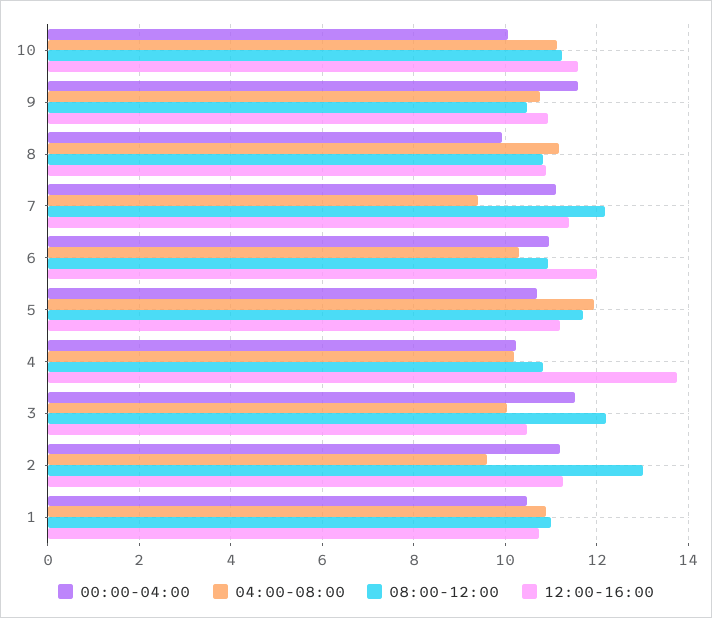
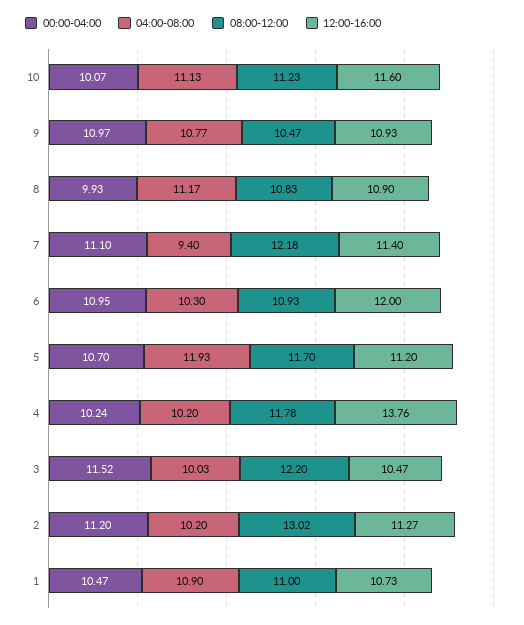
  {
    "00:00-04:00": {
      "10": 10.07,
-     "9": 11.6,
+     "9": 10.97,
      "8": 9.93,
      "7": 11.1,
      "6": 10.95,
      "5": 10.7,
      "4": 10.24,
      "3": 11.52,
      "2": 11.2,
      "1": 10.47
    },
    "04:00-08:00": {
      "10": 11.13,
      "9": 10.77,
      "8": 11.17,
      "7": 9.4,
      "6": 10.3,
      "5": 11.93,
      "4": 10.2,
      "3": 10.03,
-     "2": 9.6,
+     "2": 10.2,
      "1": 10.9
    },
    "08:00-12:00": {
      "10": 11.23,
      "9": 10.47,
      "8": 10.83,
      "7": 12.18,
      "6": 10.93,
      "5": 11.7,
-     "4": 10.8,
+     "4": 11.78,
      "3": 12.2,
      "2": 13.02,
      "1": 11
    },
    "12:00-16:00": {
      "10": 11.6,
      "9": 10.93,
      "8": 10.9,
      "7": 11.4,
      "6": 12,
      "5": 11.2,
      "4": 13.76,
      "3": 10.47,
      "2": 11.27,
      "1": 10.73
    }
  }

